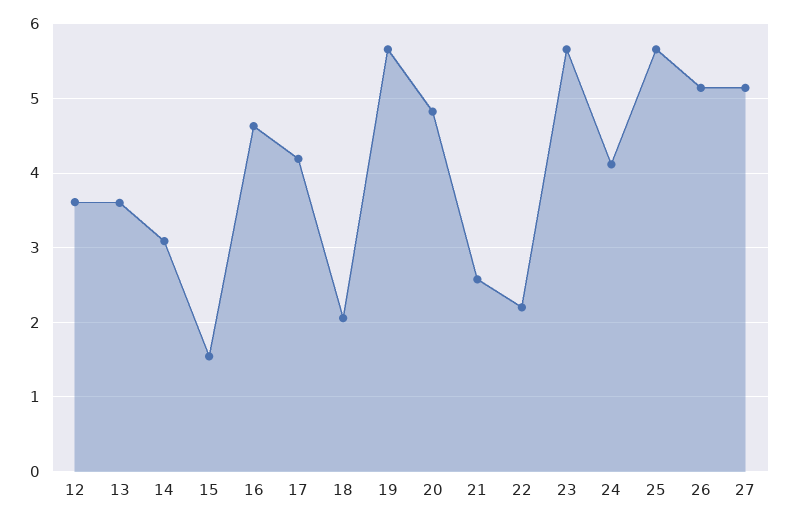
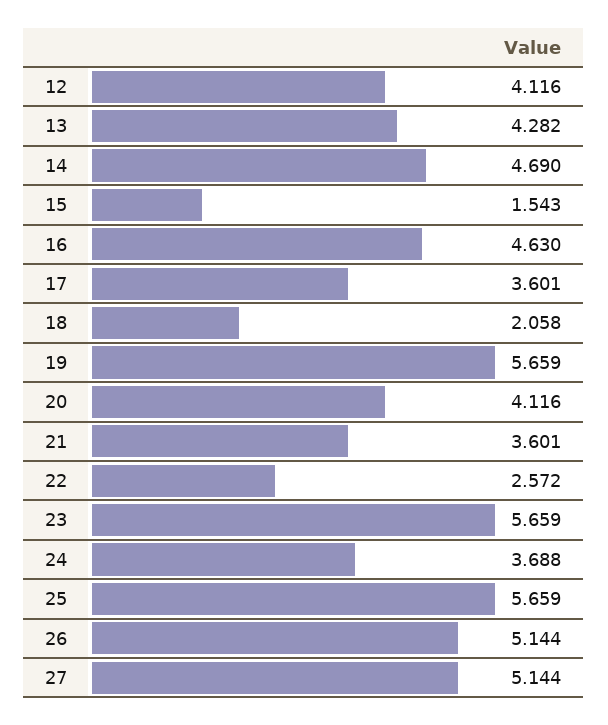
  {
-   "12": 3.6,
+   "12": 4.116,
-   "13": 3.6,
+   "13": 4.282,
-   "14": 3.1,
+   "14": 4.69,
    "15": 1.543,
    "16": 4.63,
-   "17": 4.2,
+   "17": 3.601,
    "18": 2.058,
    "19": 5.659,
-   "20": 4.8,
+   "20": 4.116,
-   "21": 2.6,
+   "21": 3.601,
-   "22": 2.2,
+   "22": 2.572,
    "23": 5.659,
-   "24": 4.1,
+   "24": 3.688,
    "25": 5.659,
    "26": 5.144,
    "27": 5.144
  }

